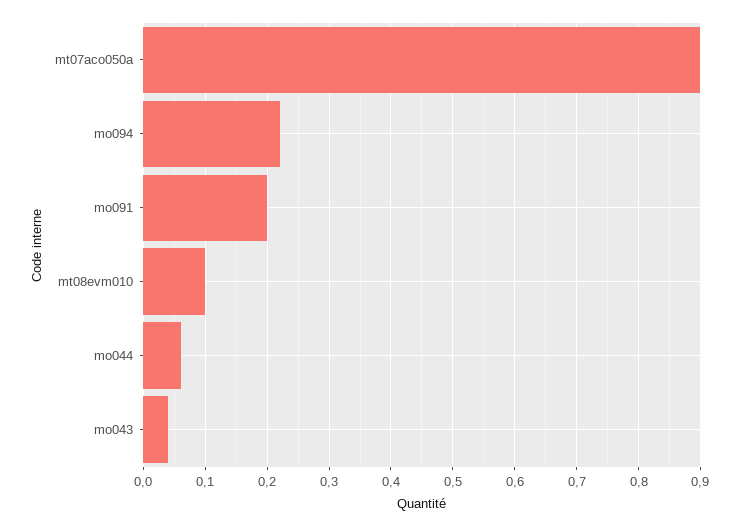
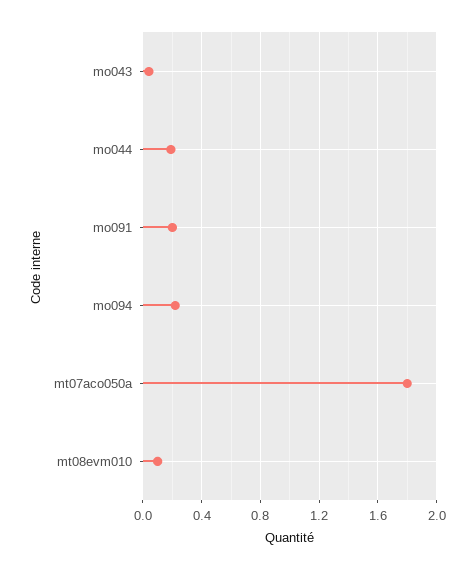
  {
-   "mt07aco050a": 0.9,
+   "mt07aco050a": 1.8,
    "mo094": 0.22,
    "mo091": 0.2,
    "mt08evm010": 0.1,
-   "mo044": 0.06,
+   "mo044": 0.2,
    "mo043": 0.04
  }

